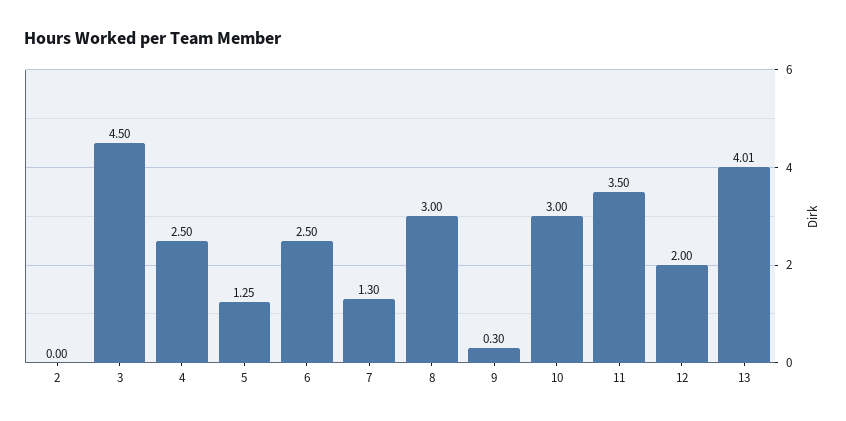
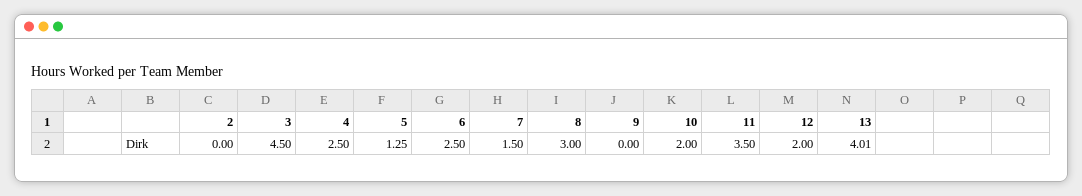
  {
    "2": 0,
    "3": 4.5,
    "4": 2.5,
    "5": 1.25,
    "6": 2.5,
-   "7": 1.3,
+   "7": 1.5,
    "8": 3,
-   "9": 0.3,
+   "9": 0,
-   "10": 3,
+   "10": 2,
    "11": 3.5,
    "12": 2,
    "13": 4.01
  }

